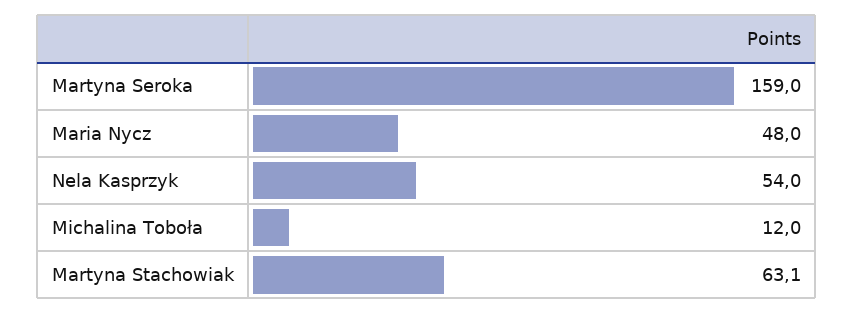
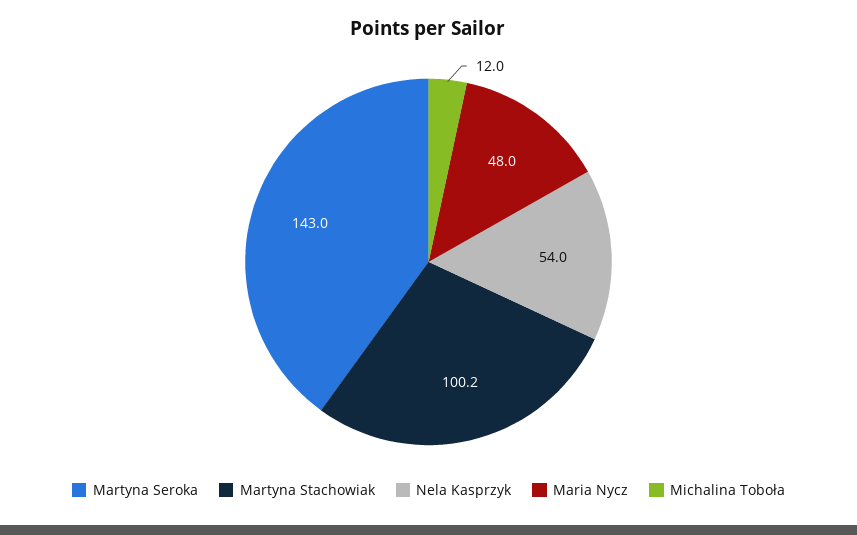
  {
-   "Martyna Seroka": 159,
+   "Martyna Seroka": 143,
    "Maria Nycz": 48,
    "Nela Kasprzyk": 54,
    "Michalina Toboła": 12,
-   "Martyna Stachowiak": 63.1
+   "Martyna Stachowiak": 100.2
  }

